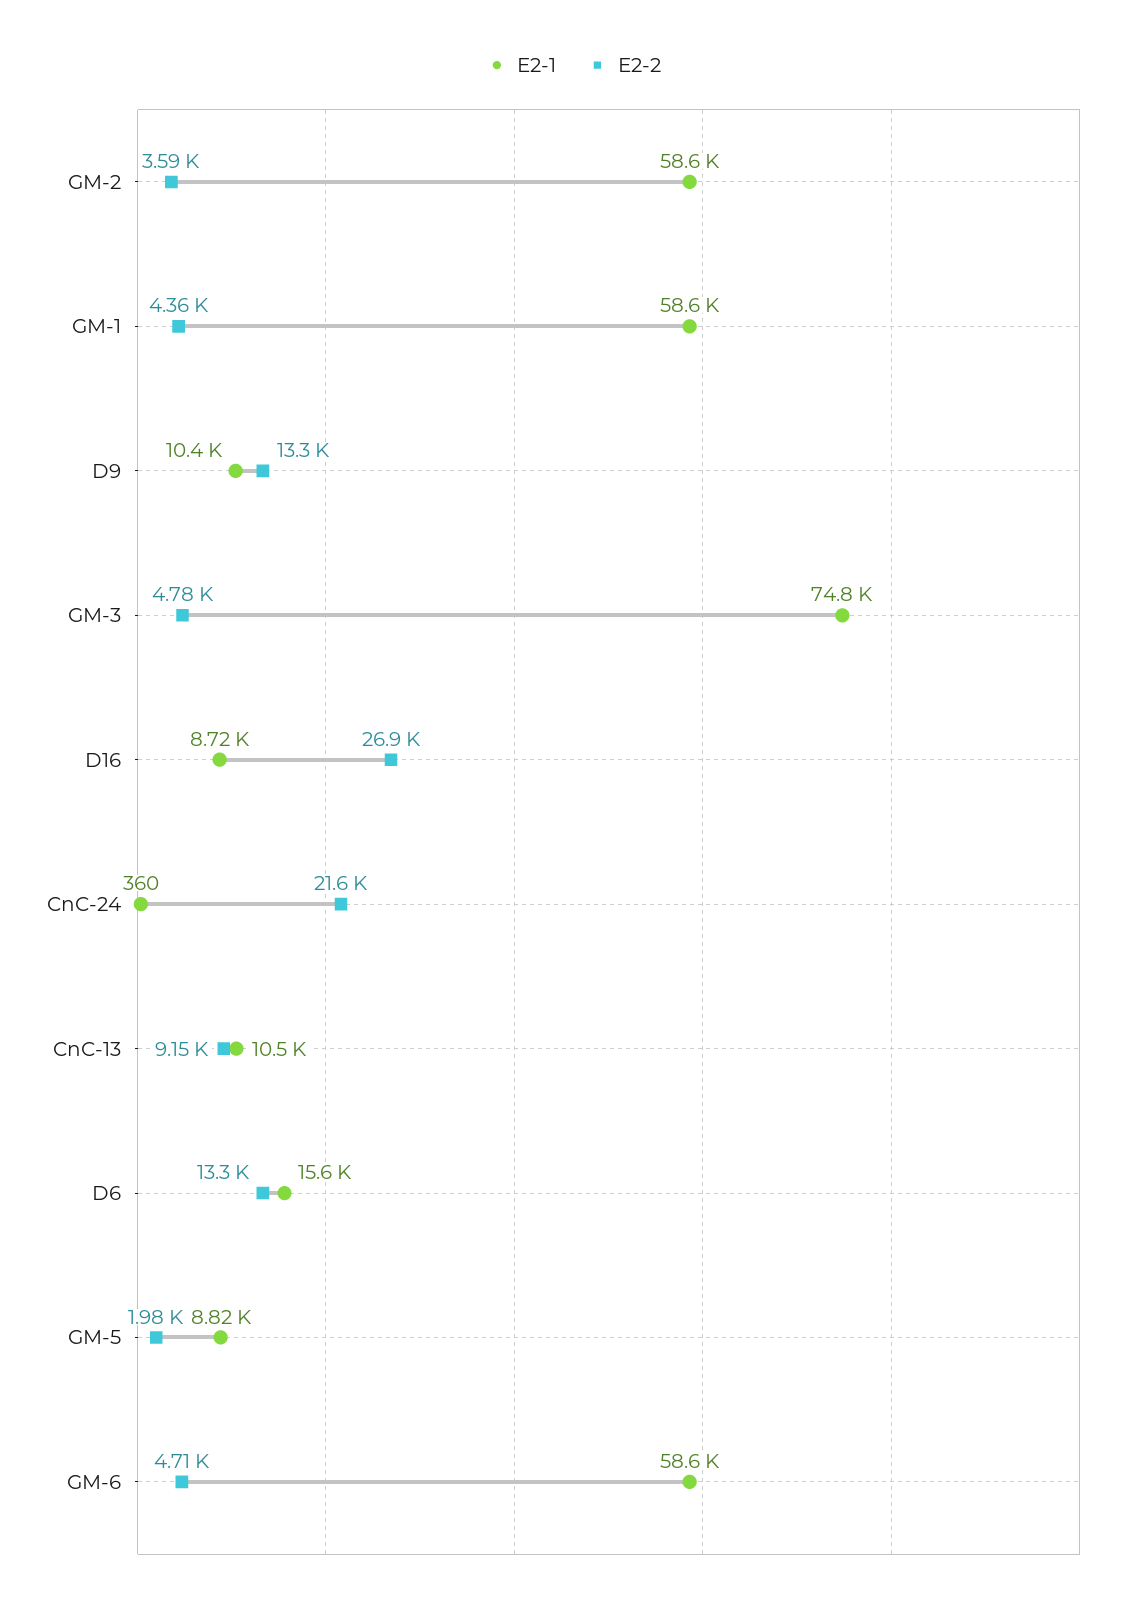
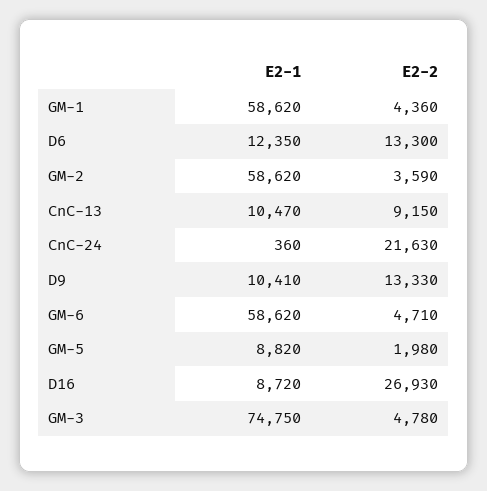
  {
    "E2-1": {
      "GM-2": 58620,
      "GM-1": 58620,
      "D9": 10410,
      "GM-3": 74750,
      "D16": 8720,
      "CnC-24": 360,
      "CnC-13": 10470,
-     "D6": 15600,
+     "D6": 12350,
      "GM-5": 8820,
      "GM-6": 58620
    },
    "E2-2": {
      "GM-2": 3590,
      "GM-1": 4360,
      "D9": 13330,
      "GM-3": 4780,
      "D16": 26930,
      "CnC-24": 21630,
      "CnC-13": 9150,
      "D6": 13300,
      "GM-5": 1980,
      "GM-6": 4710
    }
  }

